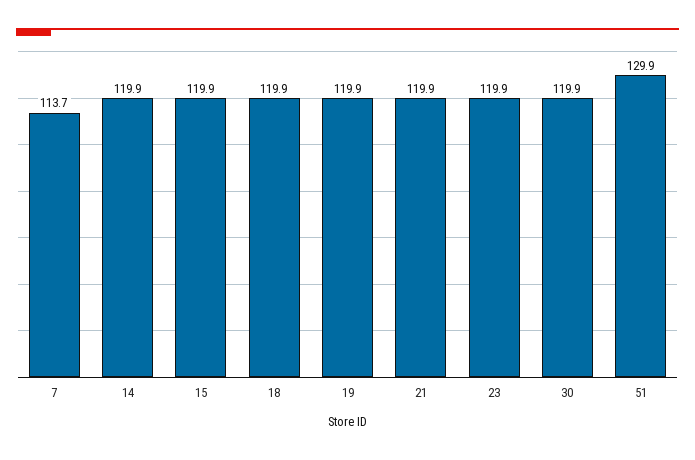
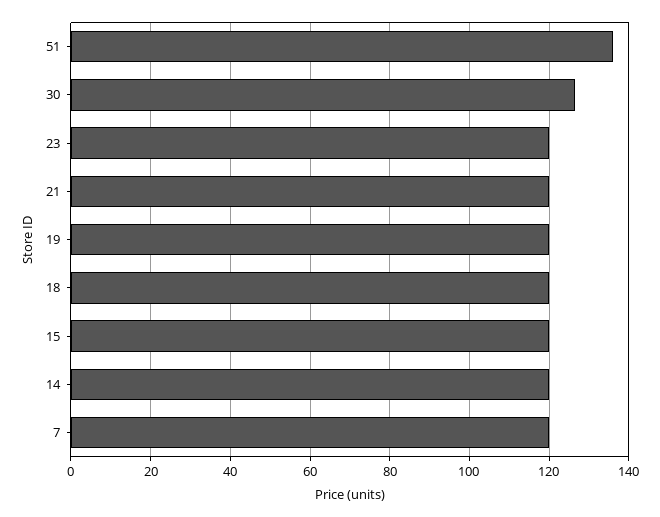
  {
-   "7": 113.7,
+   "7": 120,
    "14": 119.9,
    "15": 119.9,
    "18": 119.9,
    "19": 119.9,
    "21": 119.9,
    "23": 119.9,
-   "30": 119.9,
+   "30": 126,
-   "51": 129.9
+   "51": 136
  }

